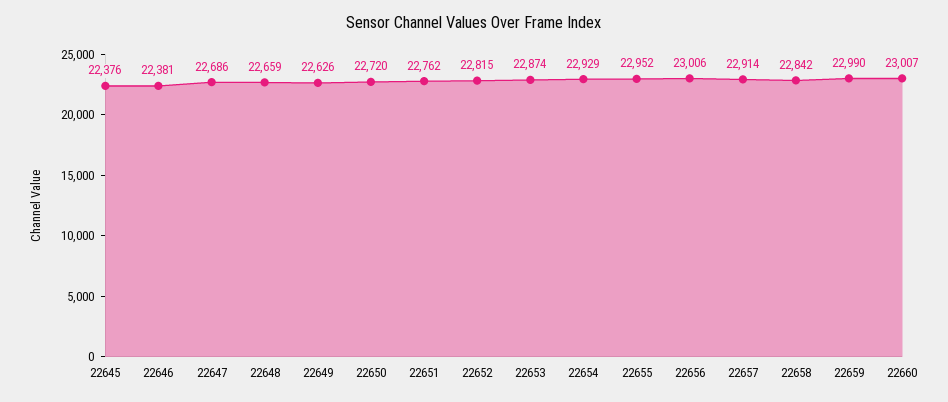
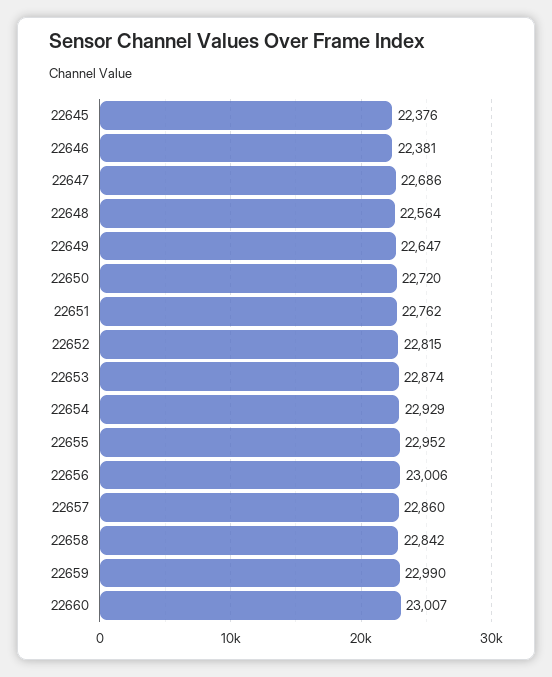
  {
    "22645": 22376,
    "22646": 22381,
    "22647": 22686,
-   "22648": 22659,
+   "22648": 22564,
-   "22649": 22626,
+   "22649": 22647,
    "22650": 22720,
    "22651": 22762,
    "22652": 22815,
    "22653": 22874,
    "22654": 22929,
    "22655": 22952,
    "22656": 23006,
-   "22657": 22914,
+   "22657": 22860,
    "22658": 22842,
    "22659": 22990,
    "22660": 23007
  }

